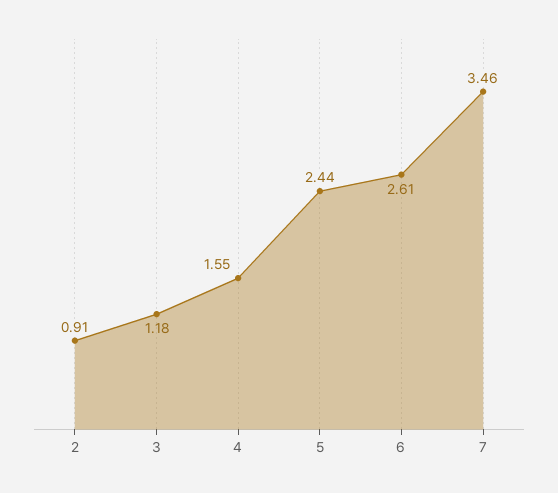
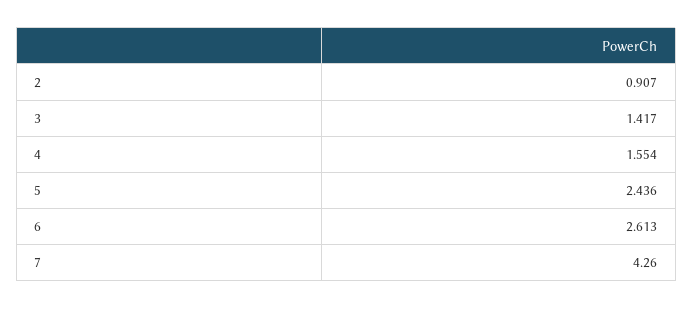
  {
    "2": 0.907,
-   "3": 1.18,
+   "3": 1.417,
    "4": 1.554,
    "5": 2.436,
    "6": 2.613,
-   "7": 3.46
+   "7": 4.26
  }

